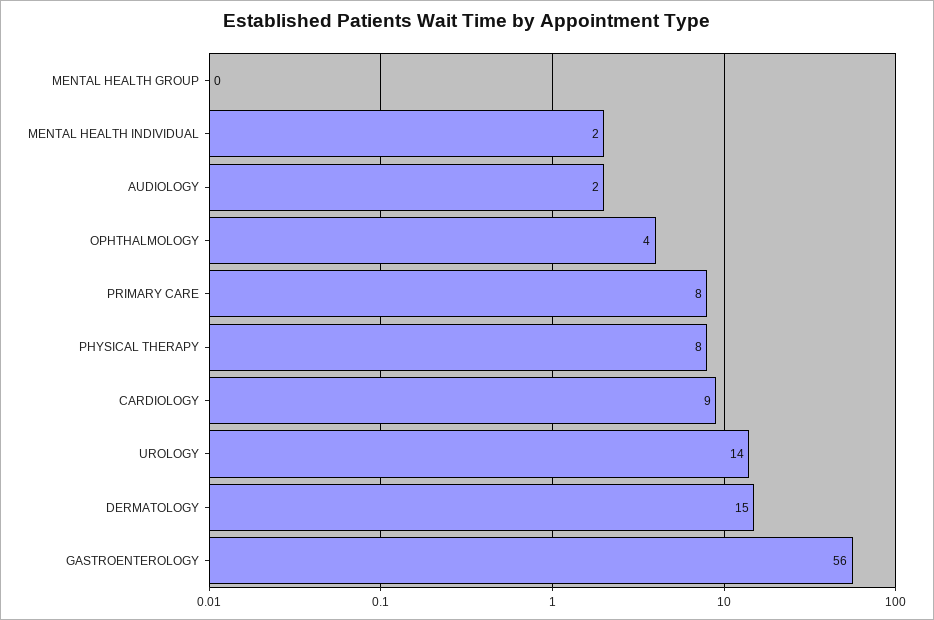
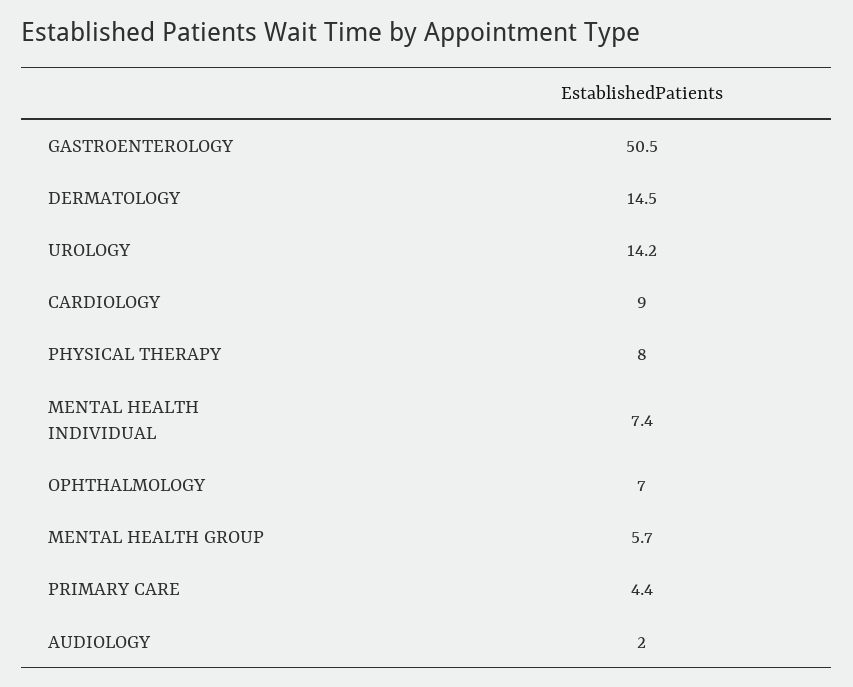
  {
-   "MENTAL HEALTH GROUP": 0,
+   "MENTAL HEALTH GROUP": 5.7,
-   "MENTAL HEALTH INDIVIDUAL": 2,
+   "MENTAL HEALTH INDIVIDUAL": 7.4,
    "AUDIOLOGY": 2,
-   "OPHTHALMOLOGY": 4,
+   "OPHTHALMOLOGY": 7,
-   "PRIMARY CARE": 8,
+   "PRIMARY CARE": 4.4,
    "PHYSICAL THERAPY": 8,
    "CARDIOLOGY": 9,
    "UROLOGY": 14.2,
    "DERMATOLOGY": 14.5,
-   "GASTROENTEROLOGY": 56
+   "GASTROENTEROLOGY": 50.5
  }

